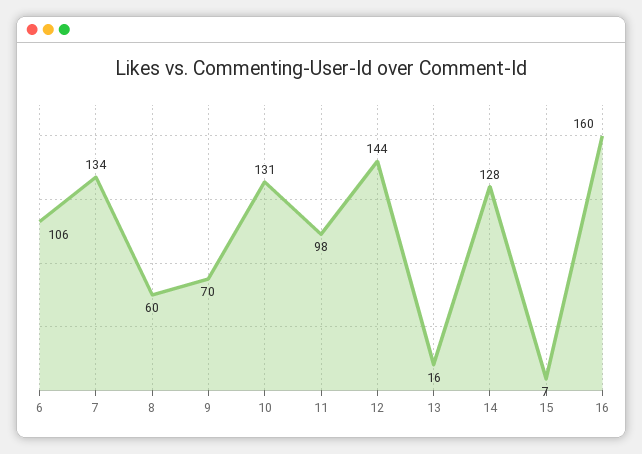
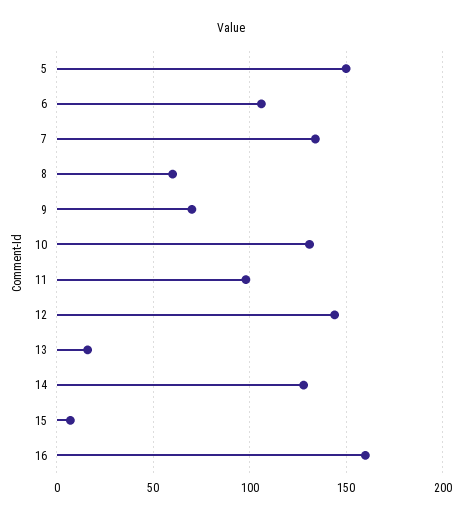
  {
    "6": 106,
    "7": 134,
    "8": 60,
    "9": 70,
    "10": 131,
    "11": 98,
    "12": 144,
    "13": 16,
    "14": 128,
    "15": 7,
-   "16": 160
+   "16": 160,
+   "5": 150
  }

